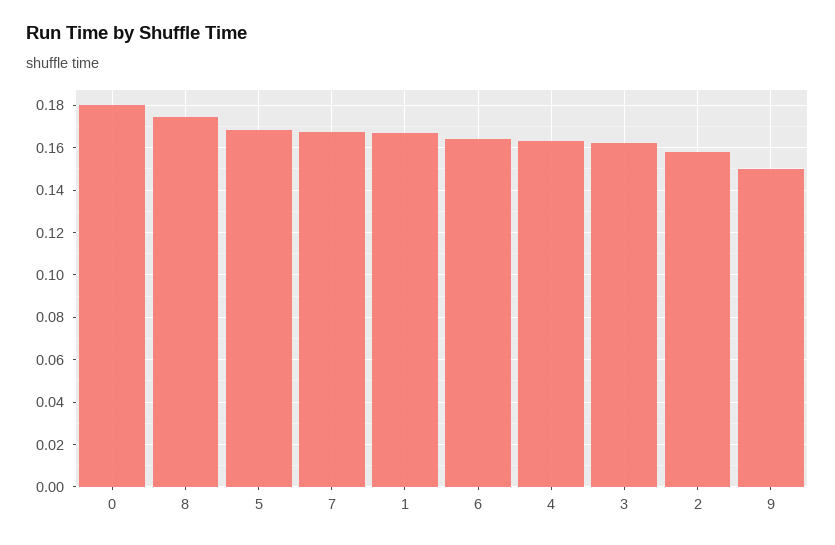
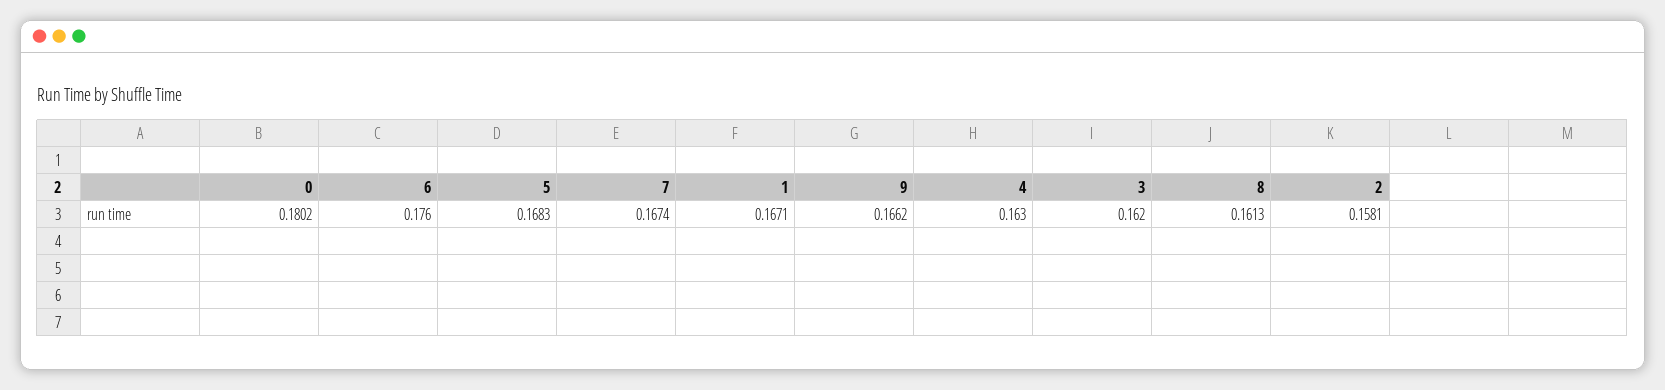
  {
    "0": 0.1802,
-   "8": 0.175,
+   "8": 0.1613,
    "5": 0.1683,
    "7": 0.1674,
    "1": 0.1671,
-   "6": 0.165,
+   "6": 0.176,
    "4": 0.163,
    "3": 0.162,
    "2": 0.1581,
-   "9": 0.15
+   "9": 0.1662
  }

